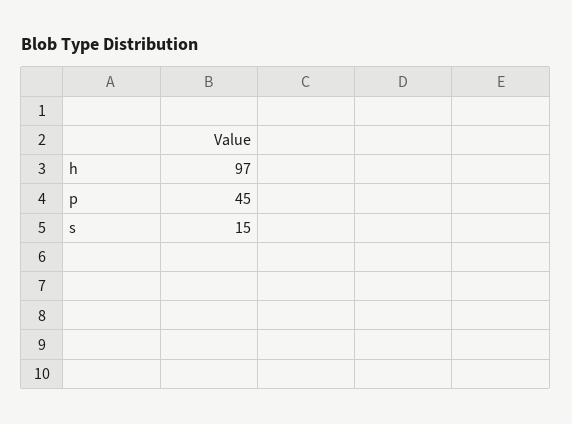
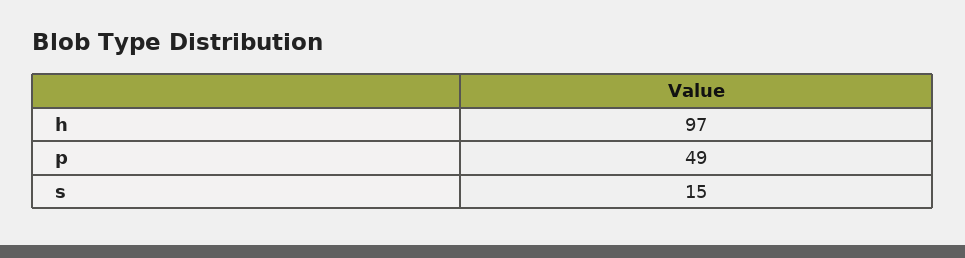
  {
    "h": 97,
-   "p": 45,
+   "p": 49,
    "s": 15
  }

